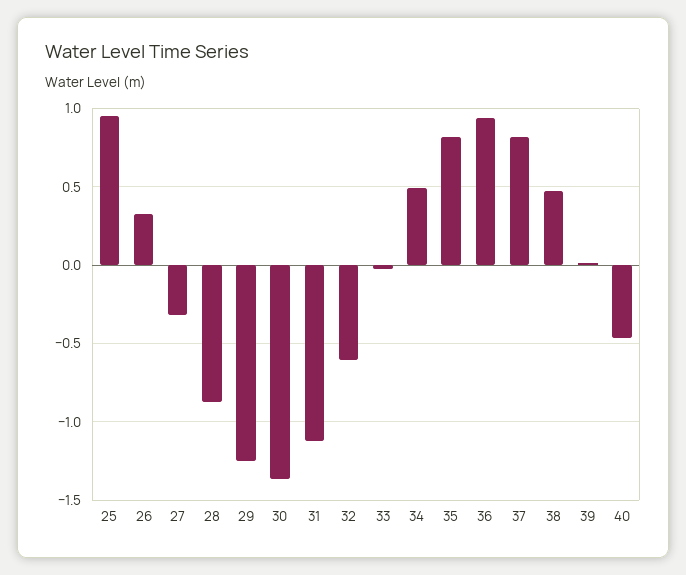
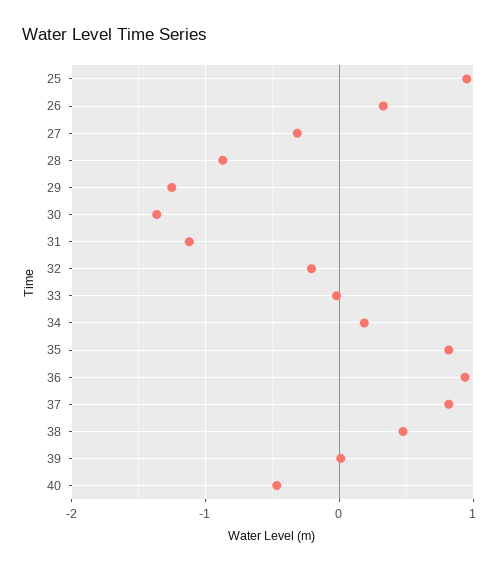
  {
    "25": 0.95,
    "26": 0.35,
    "27": -0.3,
    "28": -0.85,
    "29": -1.25,
    "30": -1.35,
    "31": -1.1,
-   "32": -0.6,
+   "32": -0.2,
    "33": 0,
-   "34": 0.5,
+   "34": 0.2,
    "35": 0.8,
    "36": 0.95,
    "37": 0.8,
    "38": 0.5,
    "39": 0,
    "40": -0.45
  }

